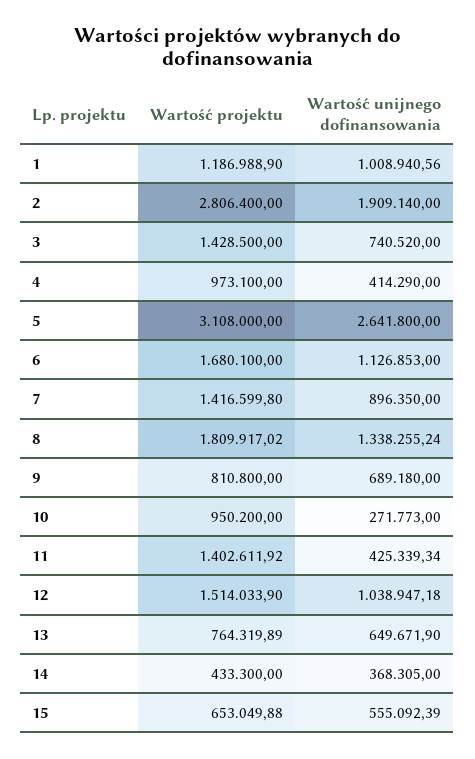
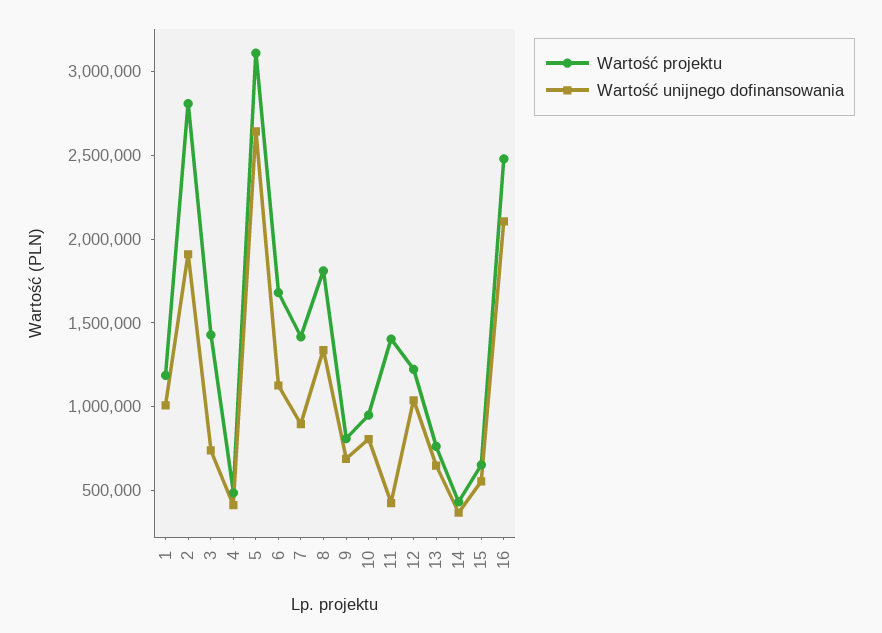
  {
    "Wartość projektu": {
      "1": 1186988.9,
      "2": 2806400,
      "3": 1428500,
-     "4": 973100,
+     "4": 500000,
      "5": 3108000,
      "6": 1680100,
      "7": 1416599.8,
      "8": 1809917.02,
      "9": 810800,
      "10": 950200,
      "11": 1402611.92,
-     "12": 1514033.9,
+     "12": 1200000,
      "13": 764319.89,
      "14": 433300,
-     "15": 653049.88
+     "15": 653049.88,
+     "16": 2500000
    },
    "Wartość unijnego dofinansowania": {
      "1": 1008940.56,
      "2": 1909140,
      "3": 740520,
      "4": 414290,
      "5": 2641800,
      "6": 1126853,
      "7": 896350,
      "8": 1338255.24,
      "9": 689180,
-     "10": 271773,
+     "10": 800000,
      "11": 425339.34,
      "12": 1038947.18,
      "13": 649671.9,
      "14": 368305,
-     "15": 555092.39
+     "15": 555092.39,
+     "16": 2100000
    }
  }

